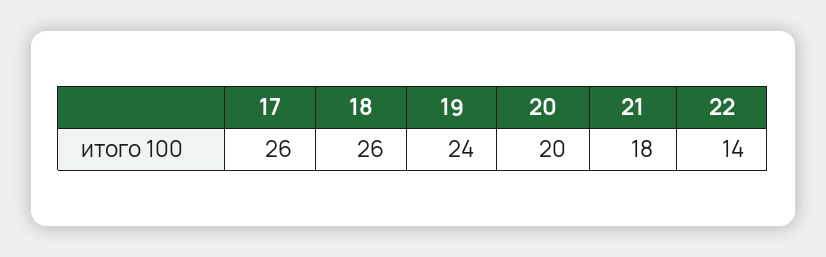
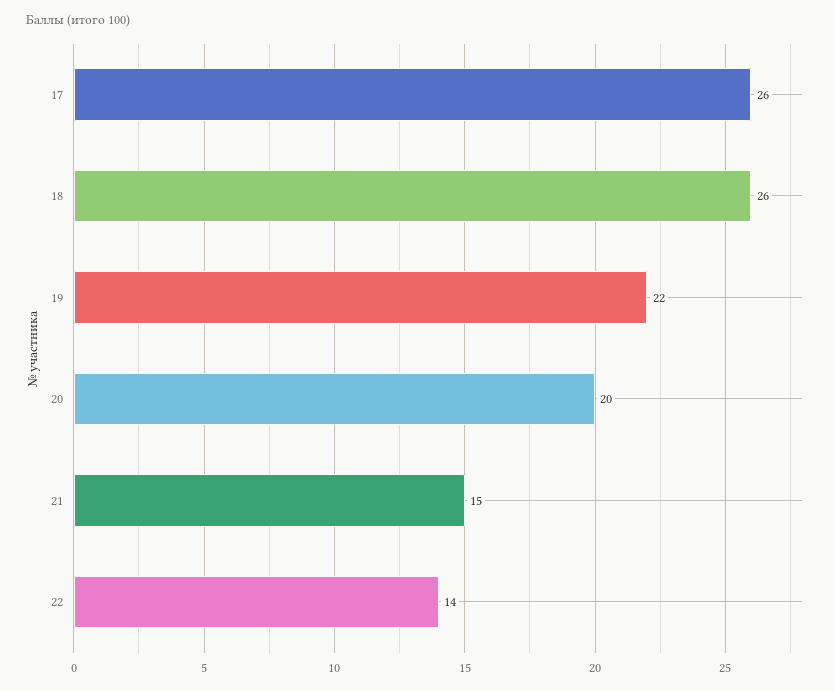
  {
    "17": 26,
    "18": 26,
-   "19": 24,
+   "19": 22,
    "20": 20,
-   "21": 18,
+   "21": 15,
    "22": 14
  }

